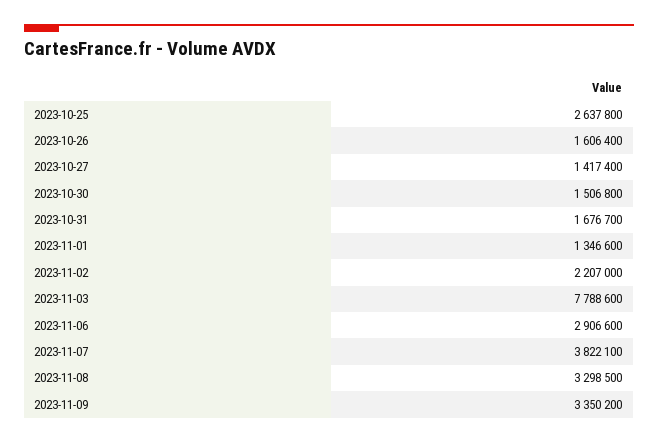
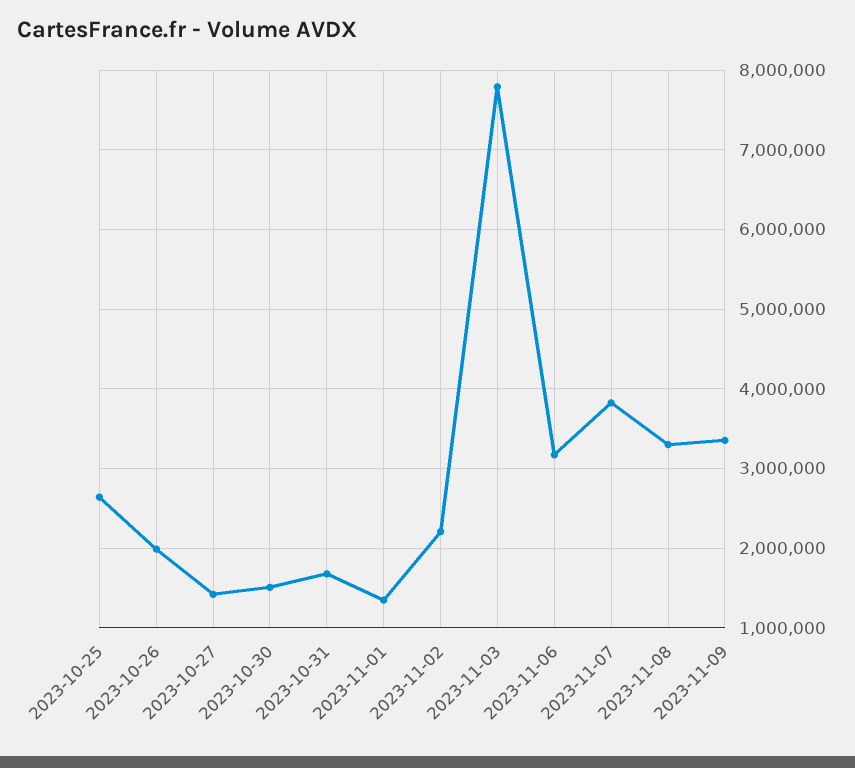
  {
    "2023-10-25": 2637800,
-   "2023-10-26": 1606400,
+   "2023-10-26": 2000000,
    "2023-10-27": 1417400,
    "2023-10-30": 1506800,
    "2023-10-31": 1676700,
    "2023-11-01": 1346600,
    "2023-11-02": 2207000,
    "2023-11-03": 7788600,
-   "2023-11-06": 2906600,
+   "2023-11-06": 3200000,
    "2023-11-07": 3822100,
    "2023-11-08": 3298500,
    "2023-11-09": 3350200
  }

